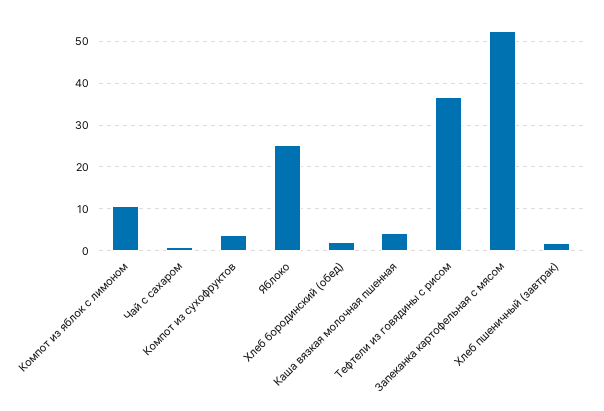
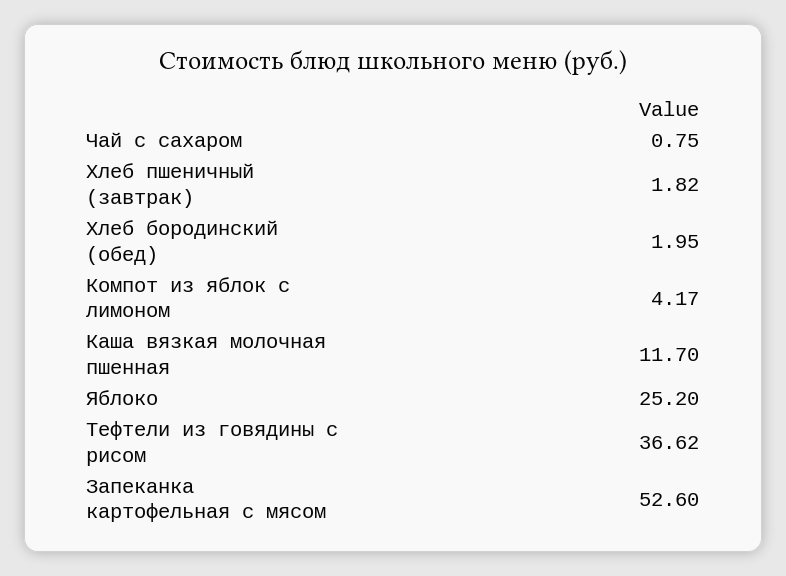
  {
-   "Компот из яблок с лимоном": 10,
+   "Компот из яблок с лимоном": 4.17,
    "Чай с сахаром": 0.75,
-   "Компот из сухофруктов": 4,
    "Яблоко": 25.2,
    "Хлеб бородинский (обед)": 1.95,
-   "Каша вязкая молочная пшенная": 4,
+   "Каша вязкая молочная пшенная": 11.7,
    "Тефтели из говядины с рисом": 36.62,
    "Запеканка картофельная с мясом": 52.6,
    "Хлеб пшеничный (завтрак)": 1.82
  }

